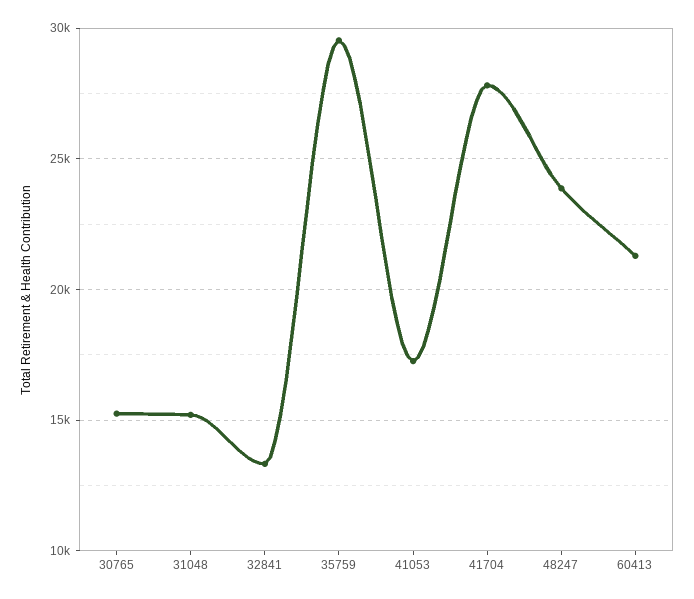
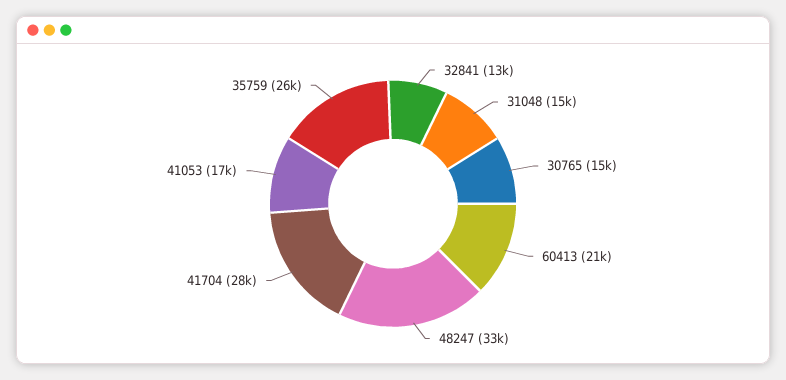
  {
    "30765": 15000,
    "31048": 15000,
    "32841": 13000,
-   "35759": 29500,
+   "35759": 26000,
    "41053": 17000,
    "41704": 28000,
-   "48247": 24000,
+   "48247": 33000,
    "60413": 21000
  }

